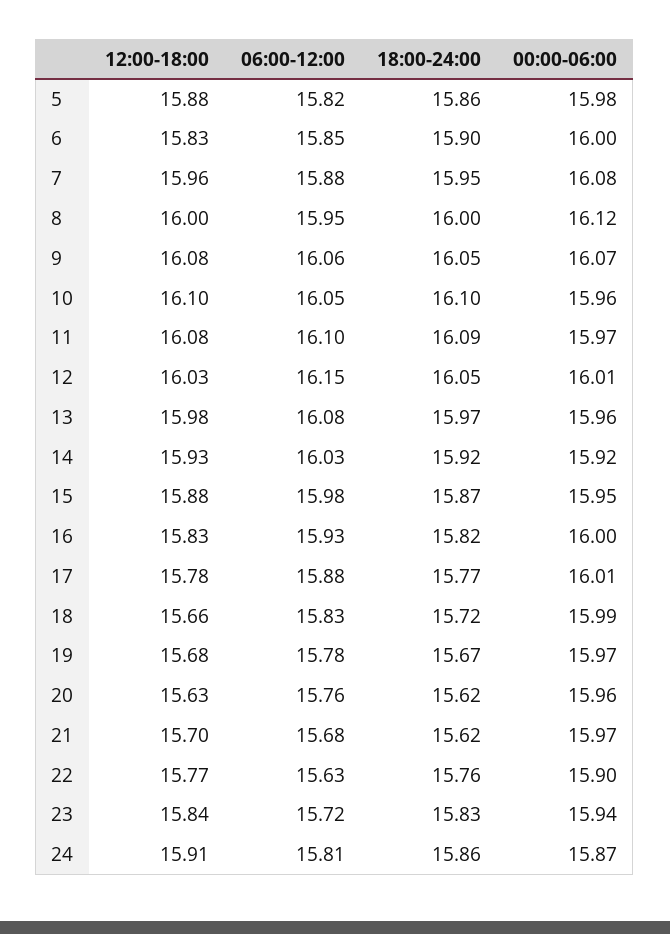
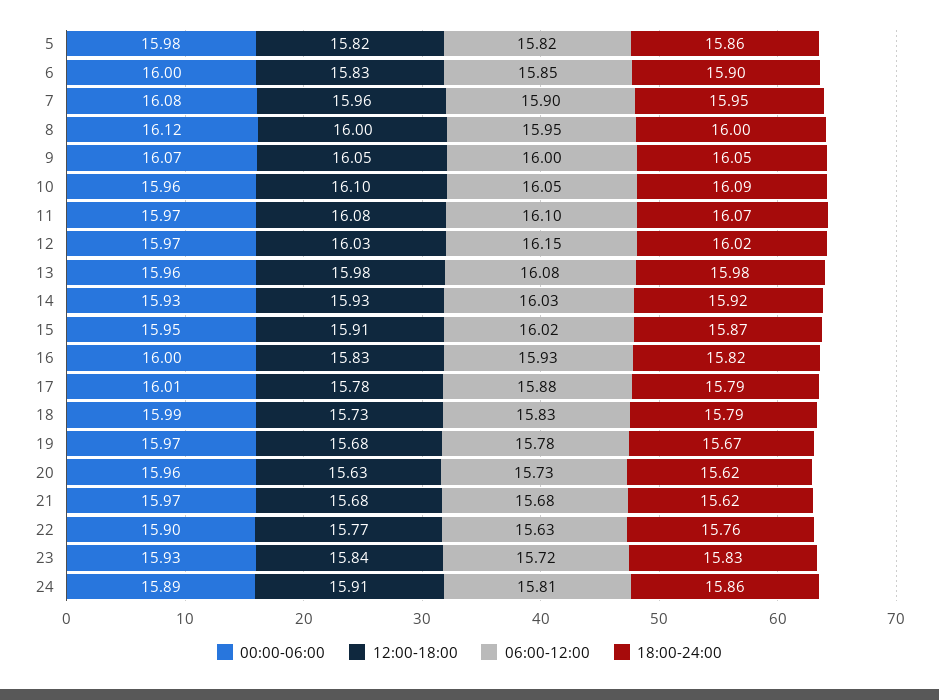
  {
    "12:00-18:00": {
-     "5": 15.88,
+     "5": 15.82,
      "6": 15.83,
      "7": 15.96,
      "8": 16,
-     "9": 16.08,
+     "9": 16.05,
      "10": 16.1,
      "11": 16.08,
      "12": 16.03,
      "13": 15.98,
      "14": 15.93,
-     "15": 15.88,
+     "15": 15.91,
      "16": 15.83,
      "17": 15.78,
-     "18": 15.66,
+     "18": 15.73,
      "19": 15.68,
      "20": 15.63,
-     "21": 15.7,
+     "21": 15.68,
      "22": 15.77,
      "23": 15.84,
      "24": 15.91
    },
    "06:00-12:00": {
      "5": 15.82,
      "6": 15.85,
-     "7": 15.88,
+     "7": 15.9,
      "8": 15.95,
-     "9": 16.06,
+     "9": 16,
      "10": 16.05,
      "11": 16.1,
      "12": 16.15,
      "13": 16.08,
      "14": 16.03,
-     "15": 15.98,
+     "15": 16.02,
      "16": 15.93,
      "17": 15.88,
      "18": 15.83,
      "19": 15.78,
-     "20": 15.76,
+     "20": 15.73,
      "21": 15.68,
      "22": 15.63,
      "23": 15.72,
      "24": 15.81
    },
    "18:00-24:00": {
      "5": 15.86,
      "6": 15.9,
      "7": 15.95,
      "8": 16,
      "9": 16.05,
-     "10": 16.1,
+     "10": 16.09,
-     "11": 16.09,
+     "11": 16.07,
-     "12": 16.05,
+     "12": 16.02,
-     "13": 15.97,
+     "13": 15.98,
      "14": 15.92,
      "15": 15.87,
      "16": 15.82,
-     "17": 15.77,
+     "17": 15.79,
-     "18": 15.72,
+     "18": 15.79,
      "19": 15.67,
      "20": 15.62,
      "21": 15.62,
      "22": 15.76,
      "23": 15.83,
      "24": 15.86
    },
    "00:00-06:00": {
      "5": 15.98,
      "6": 16,
      "7": 16.08,
      "8": 16.12,
      "9": 16.07,
      "10": 15.96,
      "11": 15.97,
-     "12": 16.01,
+     "12": 15.97,
      "13": 15.96,
-     "14": 15.92,
+     "14": 15.93,
      "15": 15.95,
      "16": 16,
      "17": 16.01,
      "18": 15.99,
      "19": 15.97,
      "20": 15.96,
      "21": 15.97,
      "22": 15.9,
-     "23": 15.94,
+     "23": 15.93,
-     "24": 15.87
+     "24": 15.89
    }
  }

